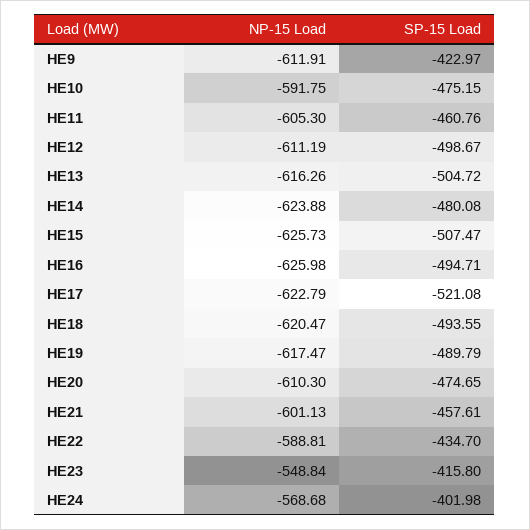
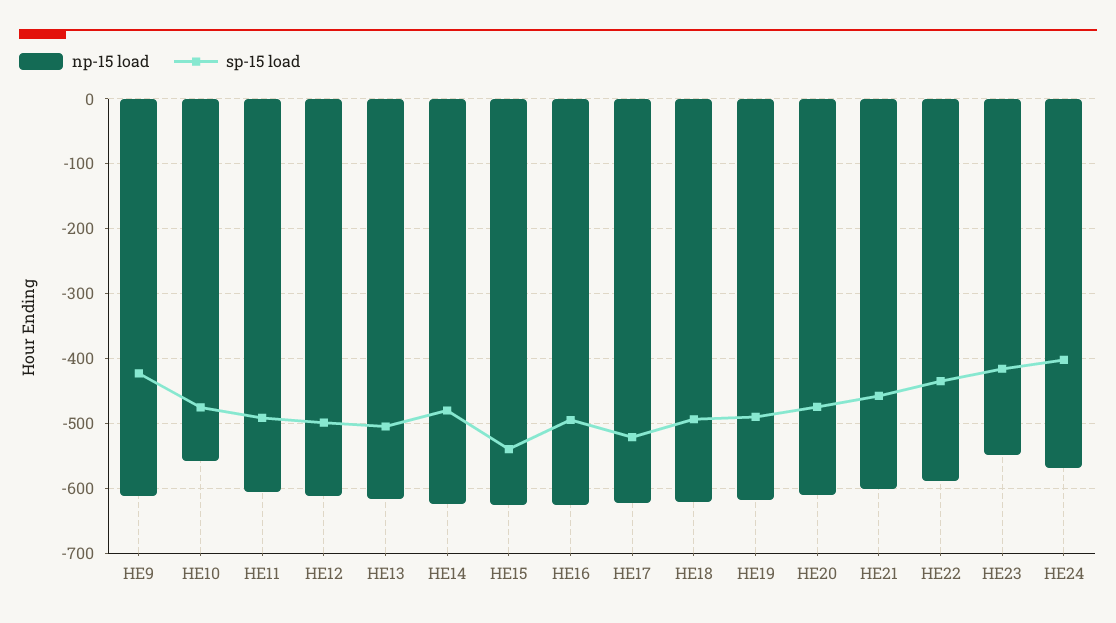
  {
    "NP-15 Load": {
      "HE9": -611.91,
-     "HE10": -591.75,
+     "HE10": -560,
      "HE11": -605.3,
      "HE12": -611.19,
      "HE13": -616.26,
      "HE14": -623.88,
      "HE15": -625.73,
      "HE16": -625.98,
      "HE17": -622.79,
      "HE18": -620.47,
      "HE19": -617.47,
      "HE20": -610.3,
      "HE21": -601.13,
      "HE22": -588.81,
      "HE23": -548.84,
      "HE24": -568.68
    },
    "SP-15 Load": {
      "HE9": -422.97,
      "HE10": -475.15,
-     "HE11": -460.76,
+     "HE11": -490,
      "HE12": -498.67,
      "HE13": -504.72,
      "HE14": -480.08,
-     "HE15": -507.47,
+     "HE15": -540,
      "HE16": -494.71,
      "HE17": -521.08,
      "HE18": -493.55,
      "HE19": -489.79,
      "HE20": -474.65,
      "HE21": -457.61,
      "HE22": -434.7,
      "HE23": -415.8,
      "HE24": -401.98
    }
  }

